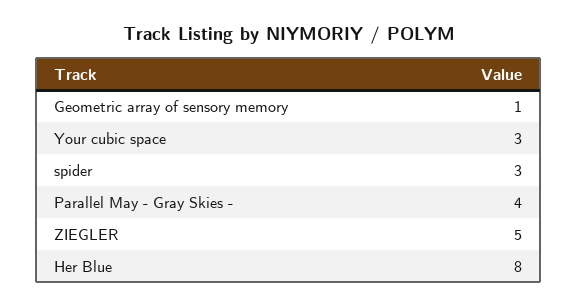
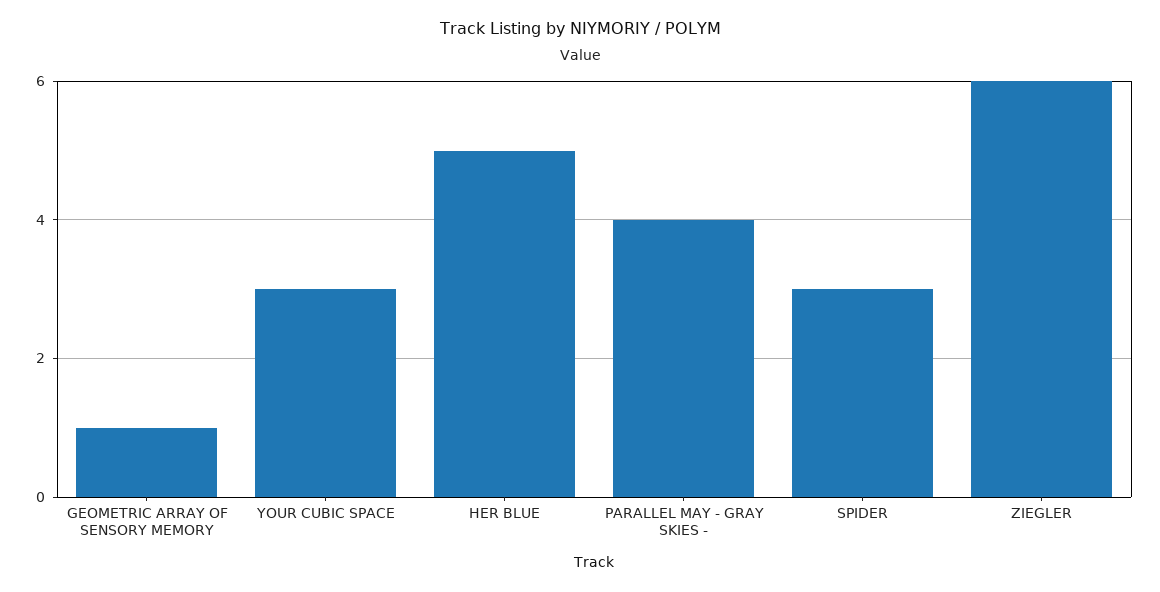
  {
    "Geometric array of sensory memory": 1,
    "Your cubic space": 3,
    "spider": 3,
    "Parallel May - Gray Skies -": 4,
-   "ZIEGLER": 5,
+   "ZIEGLER": 6,
-   "Her Blue": 8
+   "Her Blue": 5
  }

